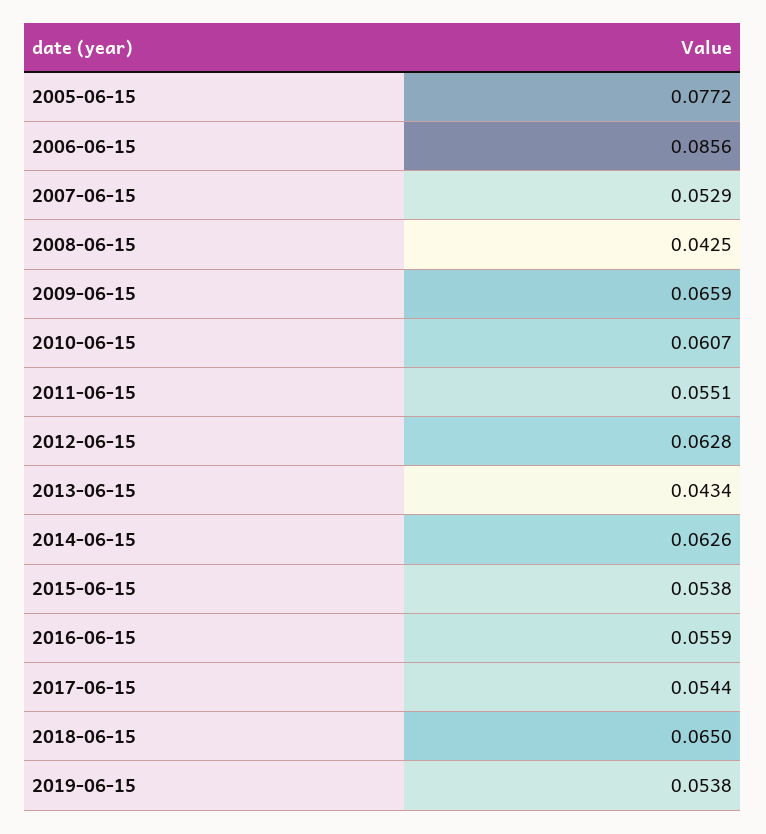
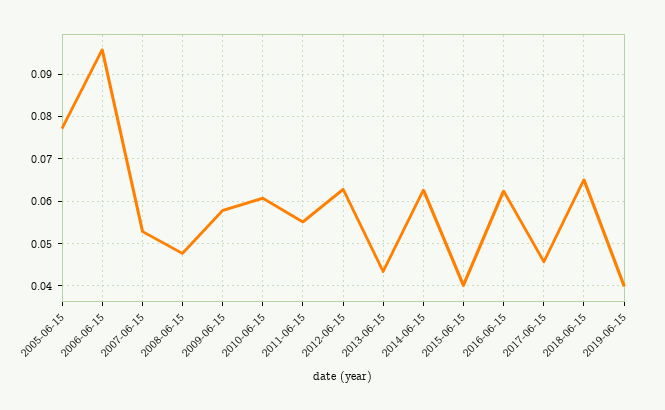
  {
    "2005-06-15": 0.0772,
-   "2006-06-15": 0.0856,
+   "2006-06-15": 0.096,
    "2007-06-15": 0.0529,
-   "2008-06-15": 0.0425,
+   "2008-06-15": 0.048,
-   "2009-06-15": 0.0659,
+   "2009-06-15": 0.058,
    "2010-06-15": 0.0607,
    "2011-06-15": 0.0551,
    "2012-06-15": 0.0628,
    "2013-06-15": 0.0434,
    "2014-06-15": 0.0626,
-   "2015-06-15": 0.0538,
+   "2015-06-15": 0.04,
-   "2016-06-15": 0.0559,
+   "2016-06-15": 0.062,
-   "2017-06-15": 0.0544,
+   "2017-06-15": 0.046,
    "2018-06-15": 0.065,
-   "2019-06-15": 0.0538
+   "2019-06-15": 0.04
  }

